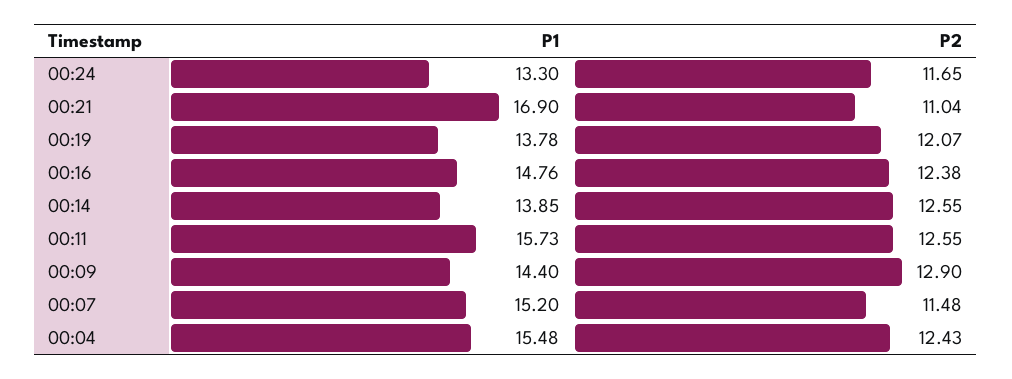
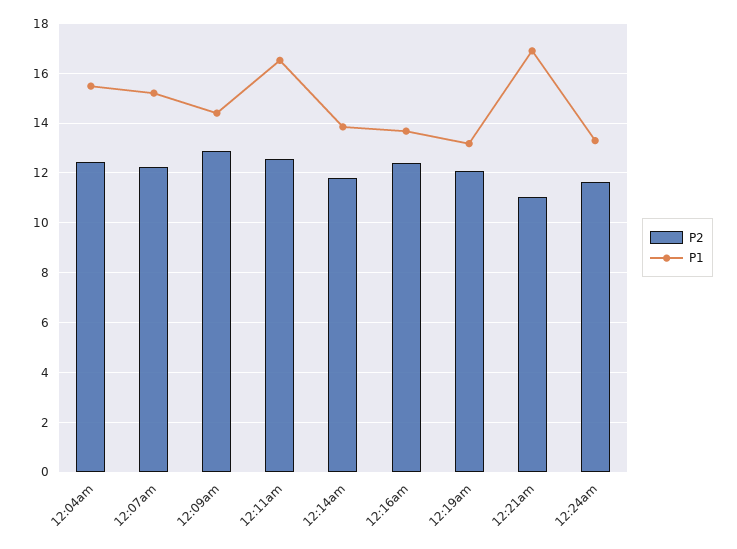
  {
    "P1": {
      "00:24": 13.3,
      "00:21": 16.9,
-     "00:19": 13.78,
+     "00:19": 13.25,
-     "00:16": 14.76,
+     "00:16": 13.75,
      "00:14": 13.85,
-     "00:11": 15.73,
+     "00:11": 16.5,
      "00:09": 14.4,
      "00:07": 15.2,
      "00:04": 15.48
    },
    "P2": {
      "00:24": 11.65,
      "00:21": 11.04,
      "00:19": 12.07,
      "00:16": 12.38,
-     "00:14": 12.55,
+     "00:14": 11.75,
      "00:11": 12.55,
      "00:09": 12.9,
-     "00:07": 11.48,
+     "00:07": 12.25,
      "00:04": 12.43
    }
  }

